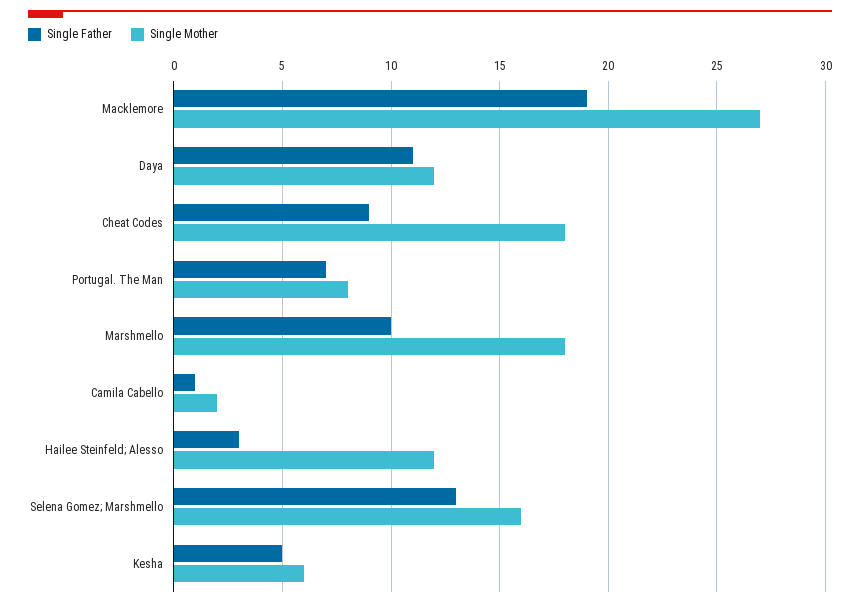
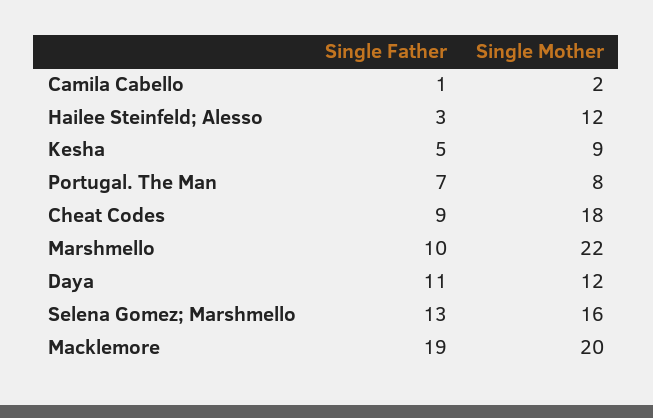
  {
    "Single Father": {
      "Macklemore": 19,
      "Daya": 11,
      "Cheat Codes": 9,
      "Portugal. The Man": 7,
      "Marshmello": 10,
      "Camila Cabello": 1,
      "Hailee Steinfeld; Alesso": 3,
      "Selena Gomez; Marshmello": 13,
      "Kesha": 5
    },
    "Single Mother": {
-     "Macklemore": 27,
+     "Macklemore": 20,
      "Daya": 12,
      "Cheat Codes": 18,
      "Portugal. The Man": 8,
-     "Marshmello": 18,
+     "Marshmello": 22,
      "Camila Cabello": 2,
      "Hailee Steinfeld; Alesso": 12,
      "Selena Gomez; Marshmello": 16,
-     "Kesha": 6
+     "Kesha": 9
    }
  }

